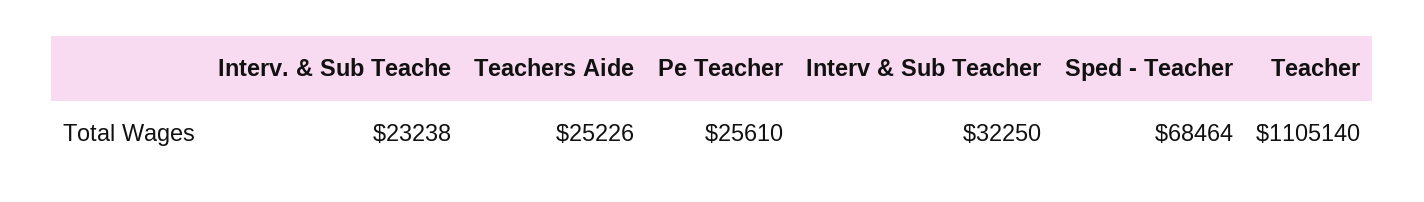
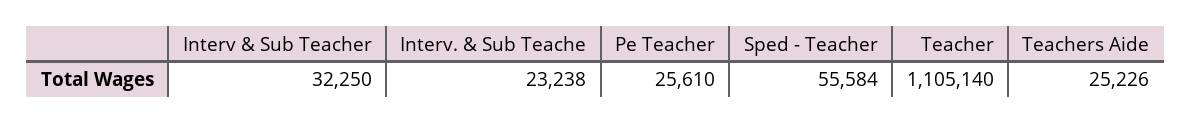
  {
    "Interv. & Sub Teache": 23238,
    "Teachers Aide": 25226,
    "Pe Teacher": 25610,
    "Interv & Sub Teacher": 32250,
-   "Sped - Teacher": 68464,
+   "Sped - Teacher": 55584,
    "Teacher": 1105140
  }

